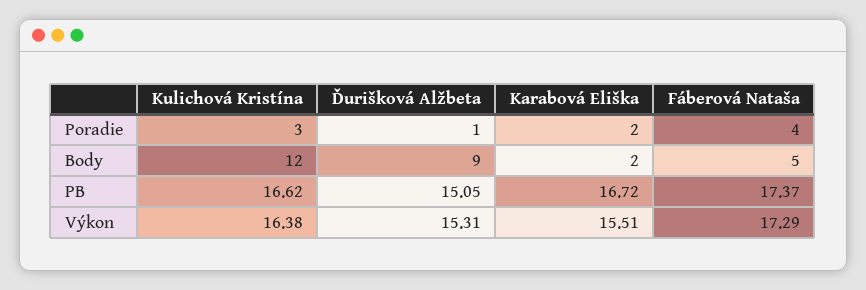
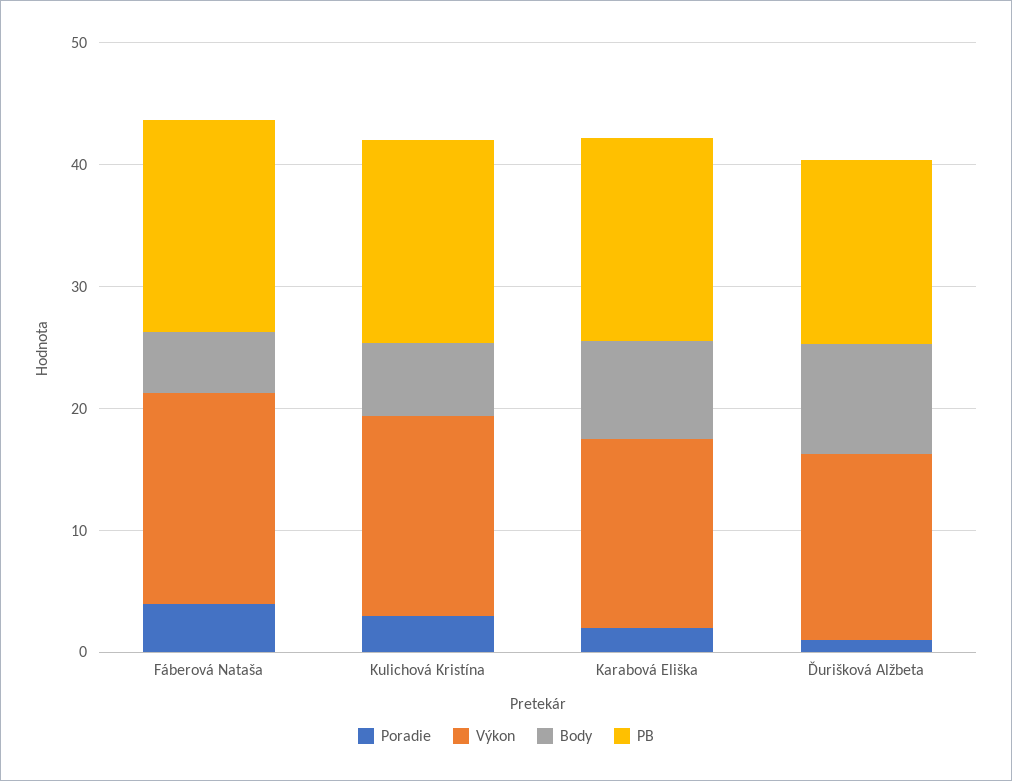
  {
    "Poradie": {
      "Kulichová Kristína": 3,
      "Ďurišková Alžbeta": 1,
      "Karabová Eliška": 2,
      "Fáberová Nataša": 4
    },
    "Body": {
-     "Kulichová Kristína": 12,
+     "Kulichová Kristína": 6,
      "Ďurišková Alžbeta": 9,
-     "Karabová Eliška": 2,
+     "Karabová Eliška": 8,
      "Fáberová Nataša": 5
    },
    "PB": {
      "Kulichová Kristína": 16.62,
      "Ďurišková Alžbeta": 15.05,
      "Karabová Eliška": 16.72,
      "Fáberová Nataša": 17.37
    },
    "Výkon": {
      "Kulichová Kristína": 16.38,
      "Ďurišková Alžbeta": 15.31,
      "Karabová Eliška": 15.51,
      "Fáberová Nataša": 17.29
    }
  }

